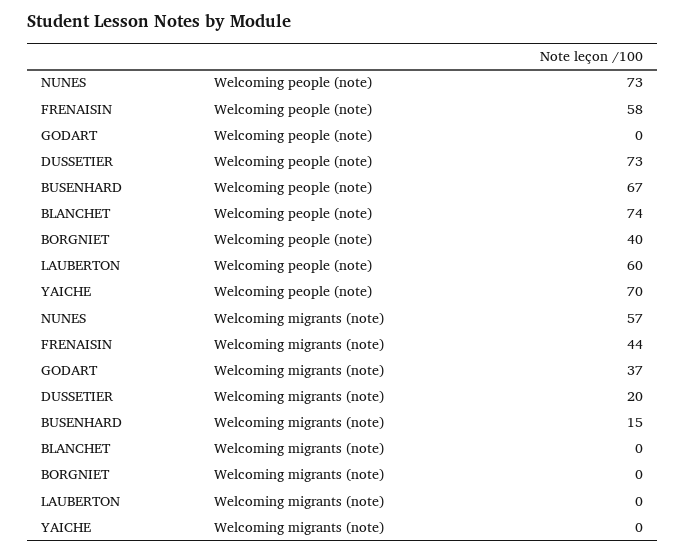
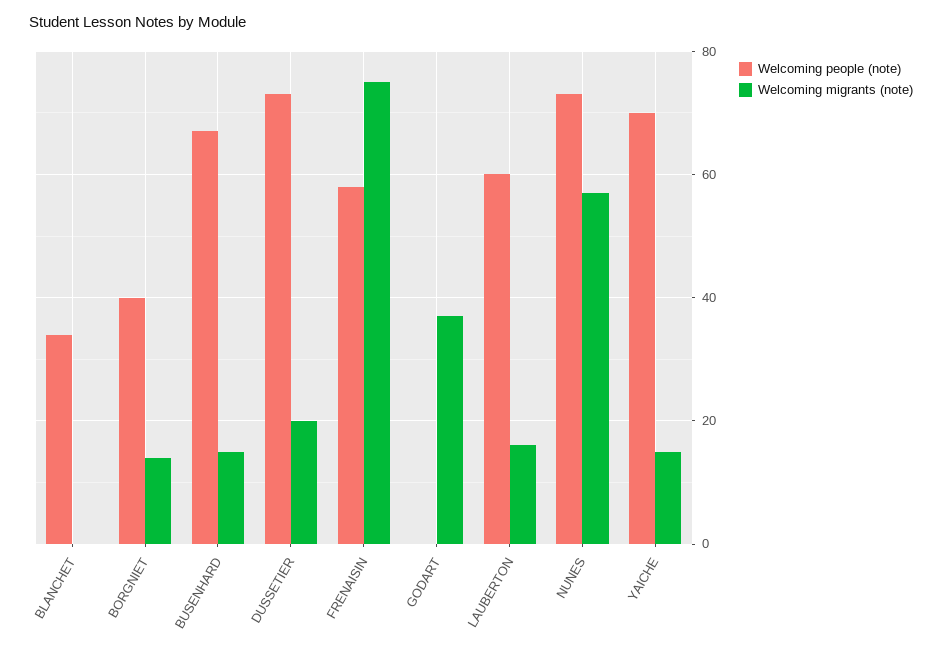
  {
    "Welcoming people (note)": {
      "NUNES": 73,
      "FRENAISIN": 58,
      "GODART": 0,
      "DUSSETIER": 73,
      "BUSENHARD": 67,
-     "BLANCHET": 74,
+     "BLANCHET": 35,
      "BORGNIET": 40,
      "LAUBERTON": 60,
      "YAICHE": 70
    },
    "Welcoming migrants (note)": {
      "NUNES": 57,
-     "FRENAISIN": 44,
+     "FRENAISIN": 75,
      "GODART": 37,
      "DUSSETIER": 20,
      "BUSENHARD": 15,
      "BLANCHET": 0,
-     "BORGNIET": 0,
+     "BORGNIET": 15,
-     "LAUBERTON": 0,
+     "LAUBERTON": 15,
-     "YAICHE": 0
+     "YAICHE": 15
    }
  }

